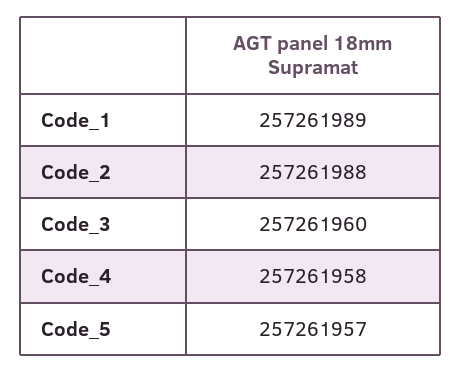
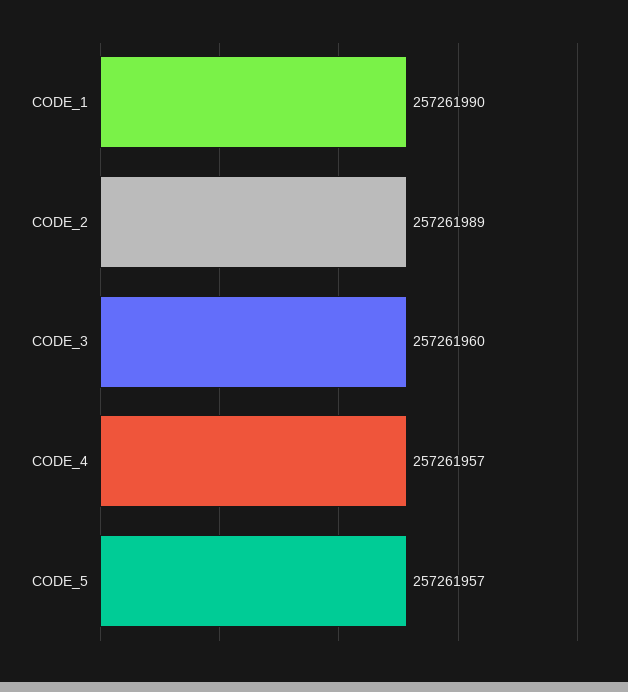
  {
-   "Code_1": 257261989,
+   "Code_1": 257261990,
-   "Code_2": 257261988,
+   "Code_2": 257261989,
    "Code_3": 257261960,
-   "Code_4": 257261958,
+   "Code_4": 257261957,
    "Code_5": 257261957
  }

